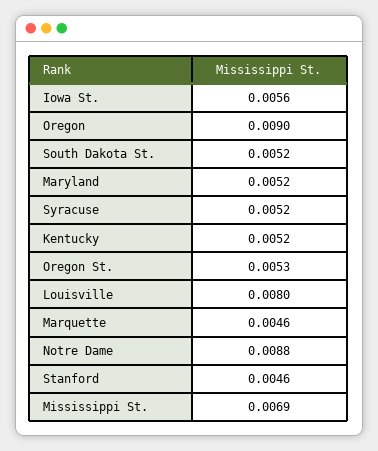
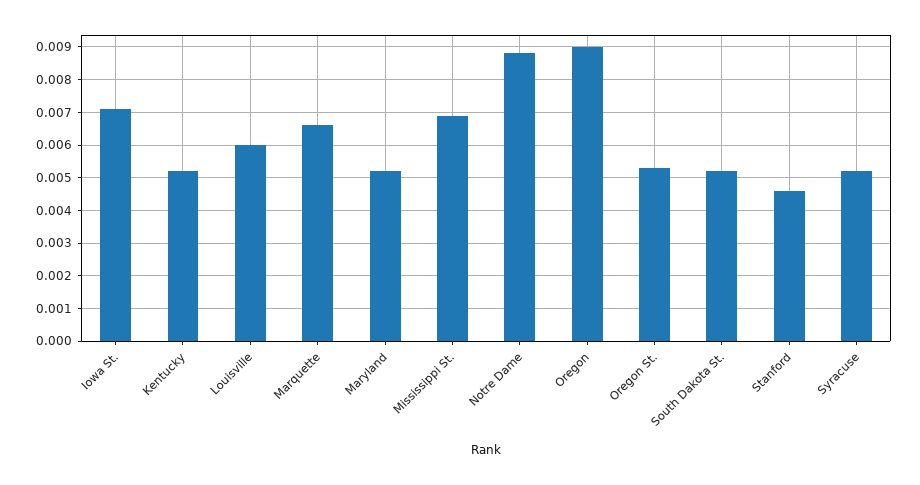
  {
-   "Iowa St.": 0.0056,
+   "Iowa St.": 0.007,
    "Oregon": 0.009,
    "South Dakota St.": 0.0052,
    "Maryland": 0.0052,
    "Syracuse": 0.0052,
    "Kentucky": 0.0052,
    "Oregon St.": 0.0053,
-   "Louisville": 0.008,
+   "Louisville": 0.006,
-   "Marquette": 0.0046,
+   "Marquette": 0.0065,
    "Notre Dame": 0.0088,
    "Stanford": 0.0046,
    "Mississippi St.": 0.0069
  }

